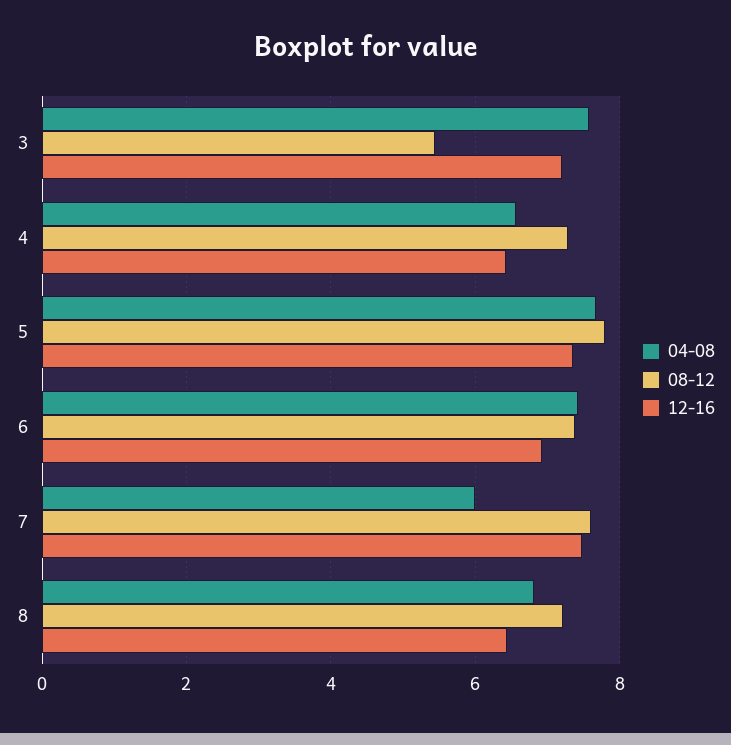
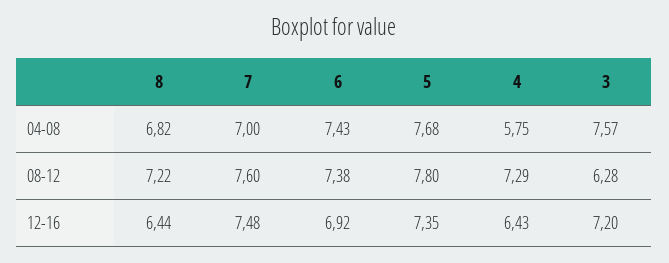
  {
    "04-08": {
      "3": 7.57,
-     "4": 6.6,
+     "4": 5.75,
      "5": 7.68,
      "6": 7.43,
-     "7": 6,
+     "7": 7,
      "8": 6.82
    },
    "08-12": {
-     "3": 5.4,
+     "3": 6.28,
      "4": 7.29,
      "5": 7.8,
      "6": 7.38,
      "7": 7.6,
      "8": 7.22
    },
    "12-16": {
      "3": 7.2,
      "4": 6.43,
      "5": 7.35,
      "6": 6.92,
      "7": 7.48,
      "8": 6.44
    }
  }

